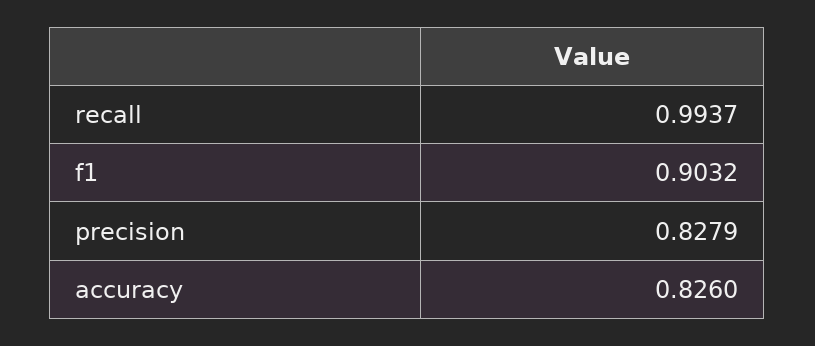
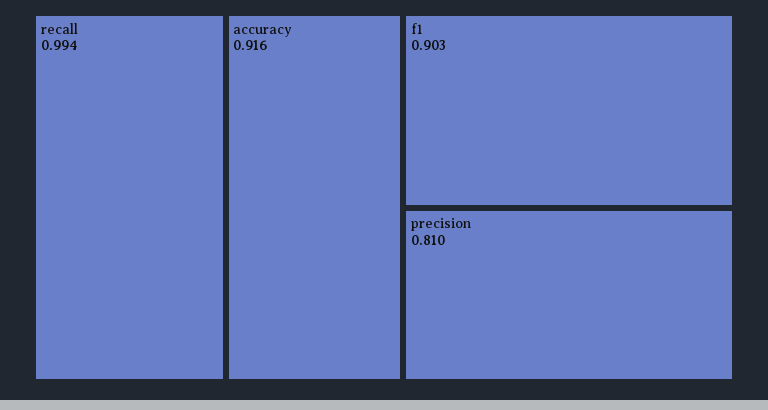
  {
    "recall": 0.9937,
    "f1": 0.9032,
-   "precision": 0.8279,
+   "precision": 0.81,
-   "accuracy": 0.826
+   "accuracy": 0.916
  }

